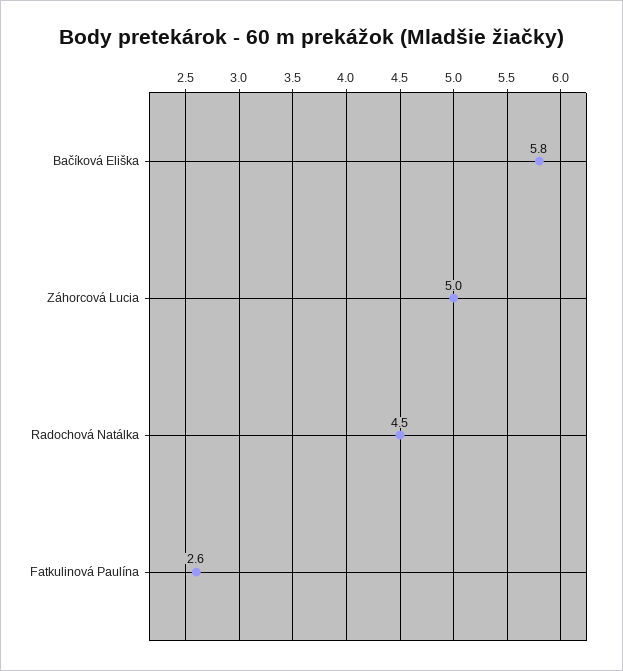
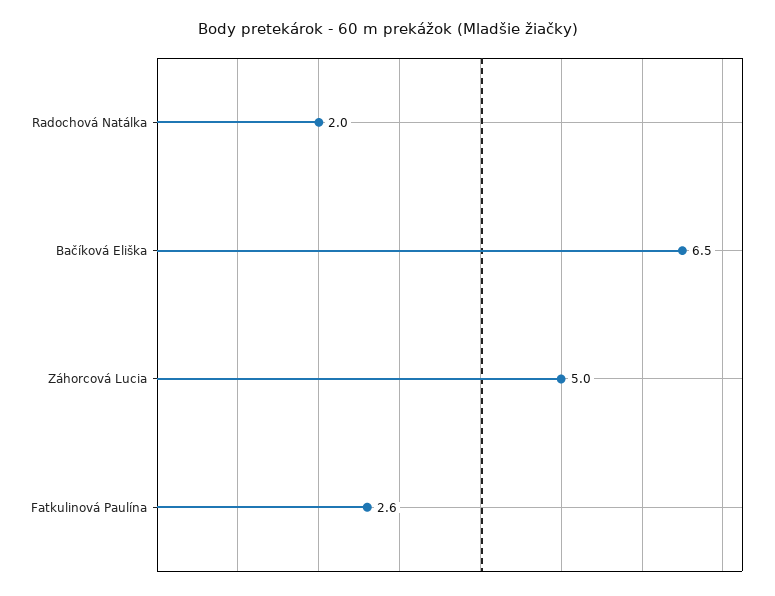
  {
-   "Bačíková Eliška": 5.8,
+   "Bačíková Eliška": 6.5,
    "Záhorcová Lucia": 5,
-   "Radochová Natálka": 4.5,
+   "Radochová Natálka": 2,
    "Fatkulinová Paulína": 2.6
  }

